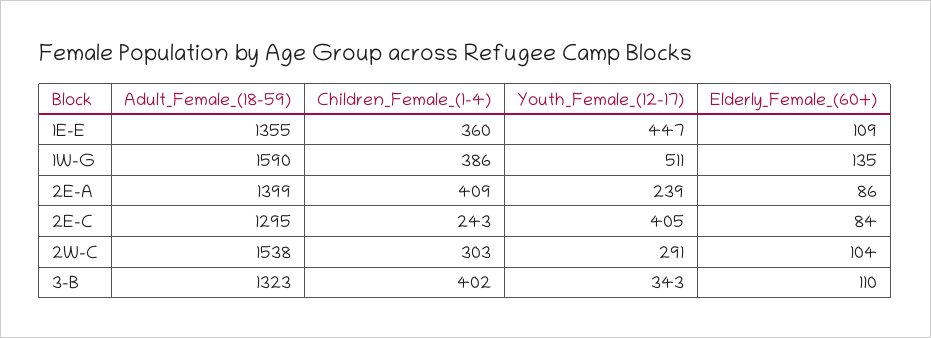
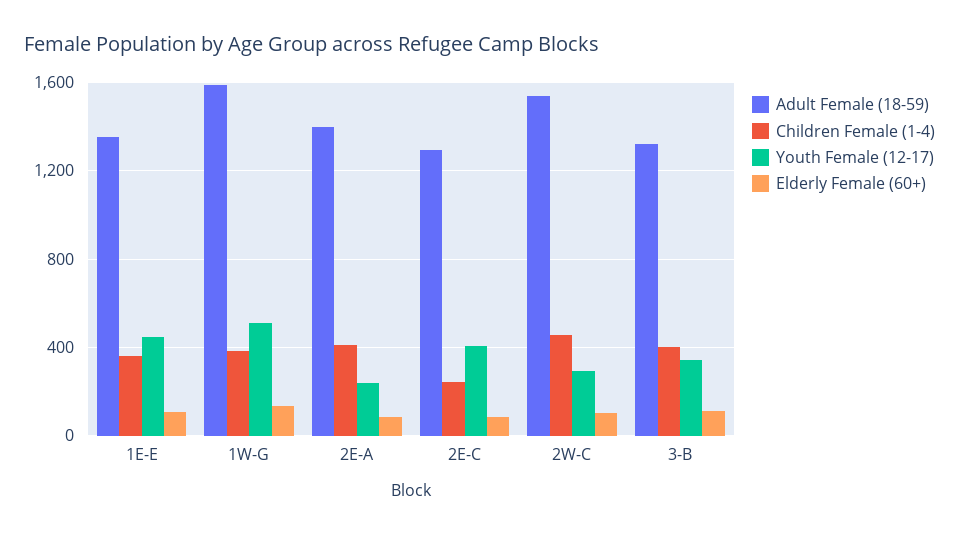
  {
    "Adult_Female_(18-59)": {
      "1E-E": 1355,
      "1W-G": 1590,
      "2E-A": 1399,
      "2E-C": 1295,
      "2W-C": 1538,
      "3-B": 1323
    },
    "Children_Female_(1-4)": {
      "1E-E": 360,
      "1W-G": 386,
      "2E-A": 409,
      "2E-C": 243,
-     "2W-C": 303,
+     "2W-C": 450,
      "3-B": 402
    },
    "Youth_Female_(12-17)": {
      "1E-E": 447,
      "1W-G": 511,
      "2E-A": 239,
      "2E-C": 405,
      "2W-C": 291,
      "3-B": 343
    },
    "Elderly_Female_(60+)": {
      "1E-E": 109,
      "1W-G": 135,
      "2E-A": 86,
      "2E-C": 84,
      "2W-C": 104,
      "3-B": 110
    }
  }

